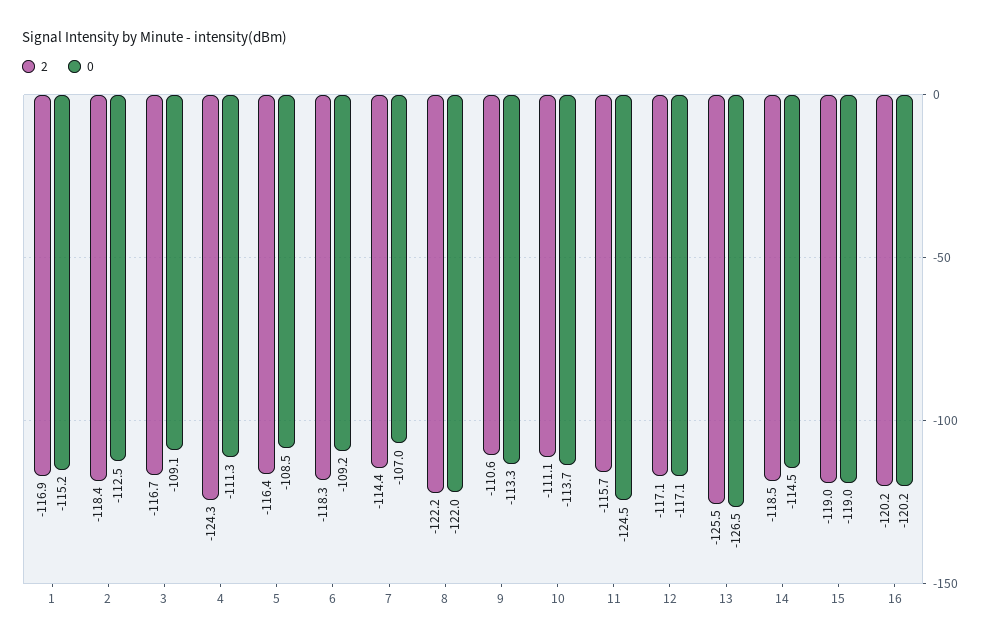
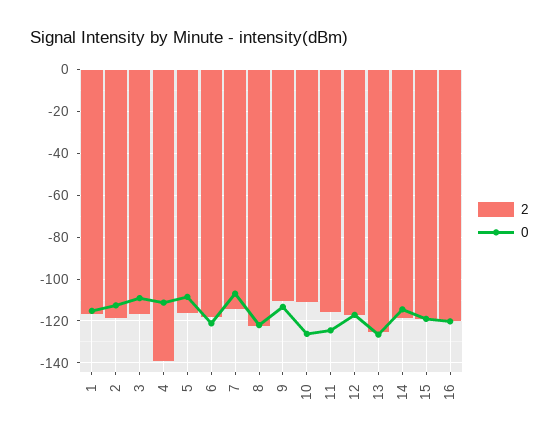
  {
    "2": {
      "1": -116.9,
      "2": -118.4,
      "3": -116.7,
-     "4": -124.3,
+     "4": -140,
      "5": -116.4,
      "6": -118.3,
      "7": -114.4,
      "8": -122.2,
      "9": -110.6,
      "10": -111.1,
      "11": -115.7,
      "12": -117.1,
      "13": -125.5,
      "14": -118.5,
      "15": -119,
      "16": -120.2
    },
    "0": {
      "1": -115.2,
      "2": -112.5,
      "3": -109.1,
      "4": -111.3,
      "5": -108.5,
-     "6": -109.2,
+     "6": -120,
      "7": -107,
      "8": -122,
      "9": -113.3,
-     "10": -113.7,
+     "10": -125,
      "11": -124.5,
      "12": -117.1,
      "13": -126.5,
      "14": -114.5,
      "15": -119,
      "16": -120.2
    }
  }

